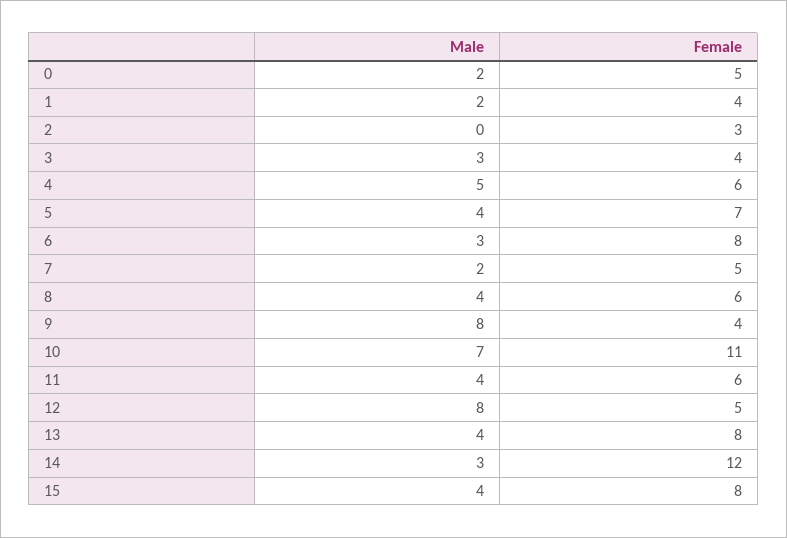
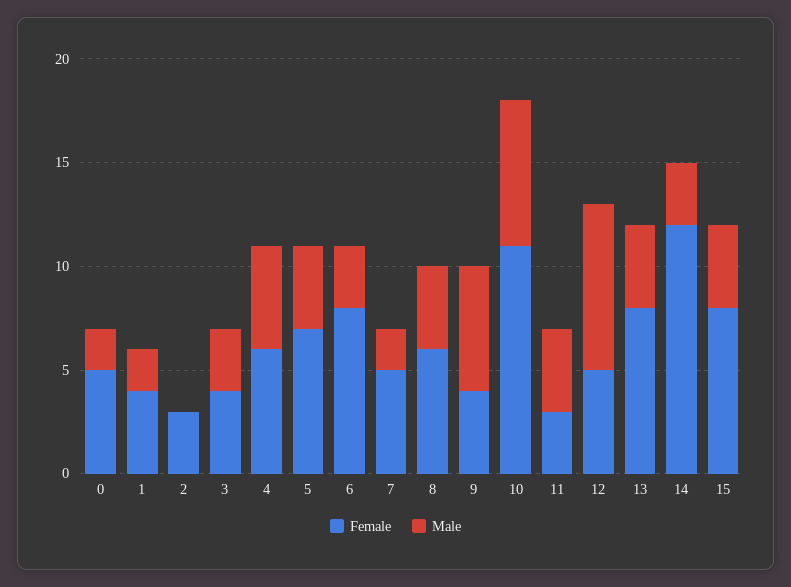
  {
    "Male": {
      "0": 2,
      "1": 2,
      "2": 0,
      "3": 3,
      "4": 5,
      "5": 4,
      "6": 3,
      "7": 2,
      "8": 4,
-     "9": 8,
+     "9": 6,
      "10": 7,
      "11": 4,
      "12": 8,
      "13": 4,
      "14": 3,
      "15": 4
    },
    "Female": {
      "0": 5,
      "1": 4,
      "2": 3,
      "3": 4,
      "4": 6,
      "5": 7,
      "6": 8,
      "7": 5,
      "8": 6,
      "9": 4,
      "10": 11,
-     "11": 6,
+     "11": 3,
      "12": 5,
      "13": 8,
      "14": 12,
      "15": 8
    }
  }

